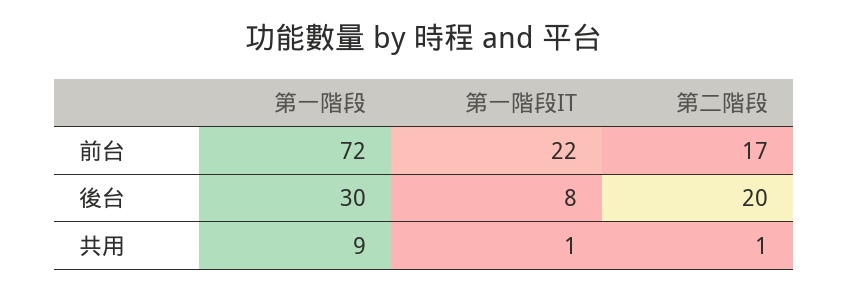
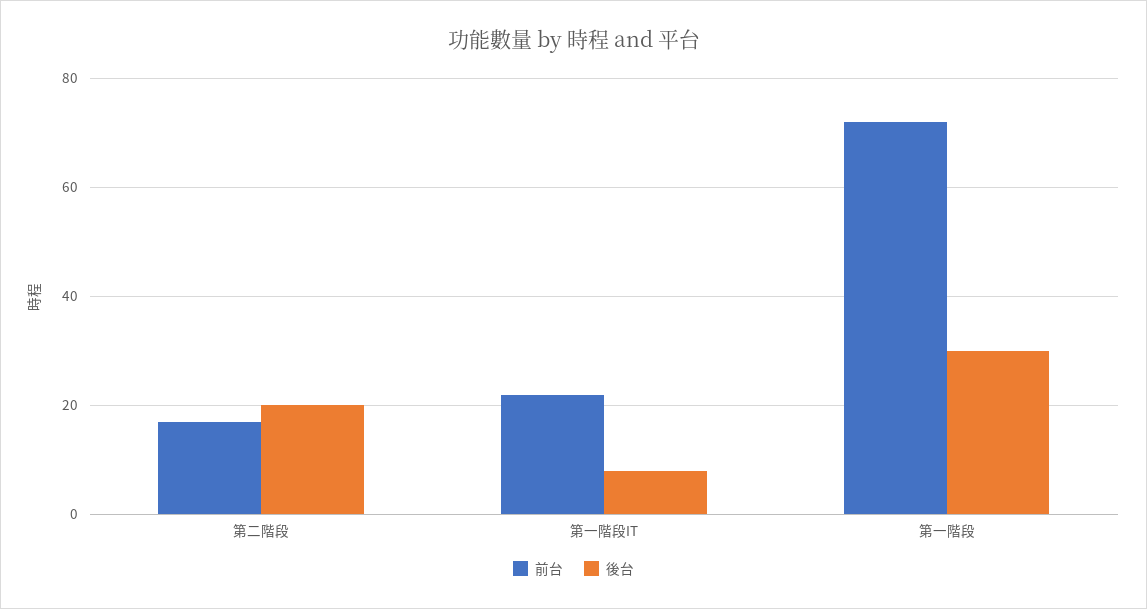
  {
    "前台": {
      "第一階段": 72,
      "第一階段IT": 22,
      "第二階段": 17
    },
    "後台": {
      "第一階段": 30,
      "第一階段IT": 8,
      "第二階段": 20
-   },
+   }
-   "共用": {
-     "第一階段": 9,
-     "第一階段IT": 1,
-     "第二階段": 1
-   }
  }

